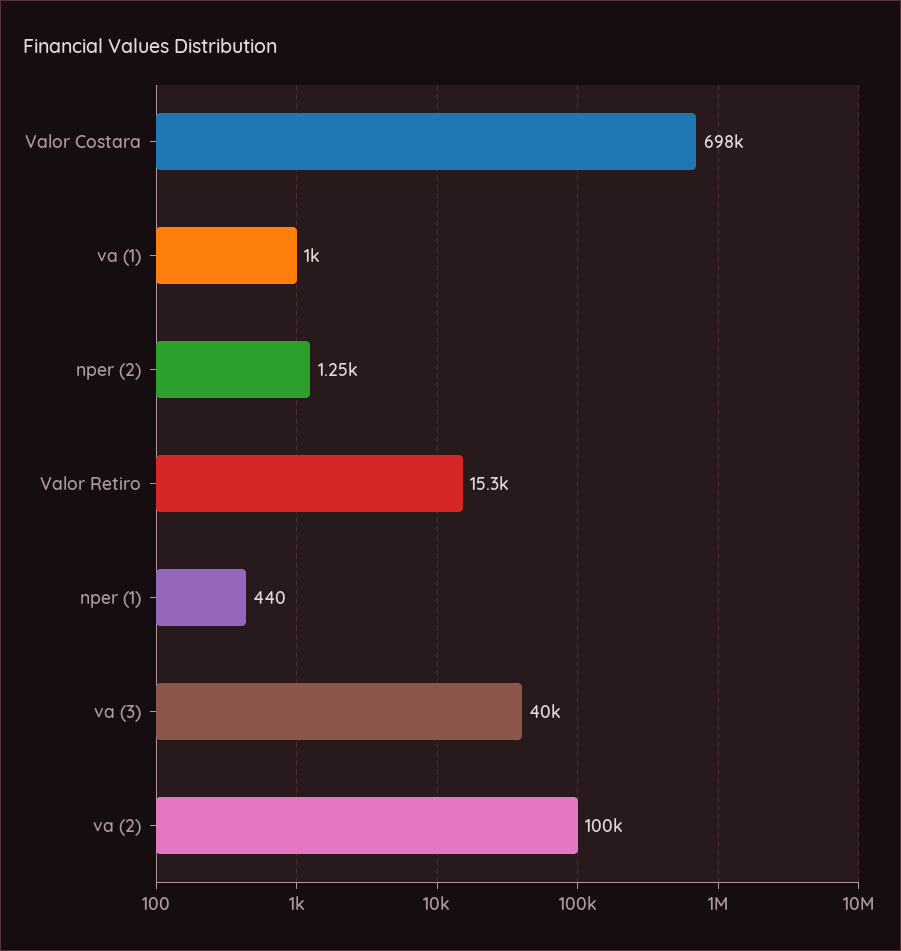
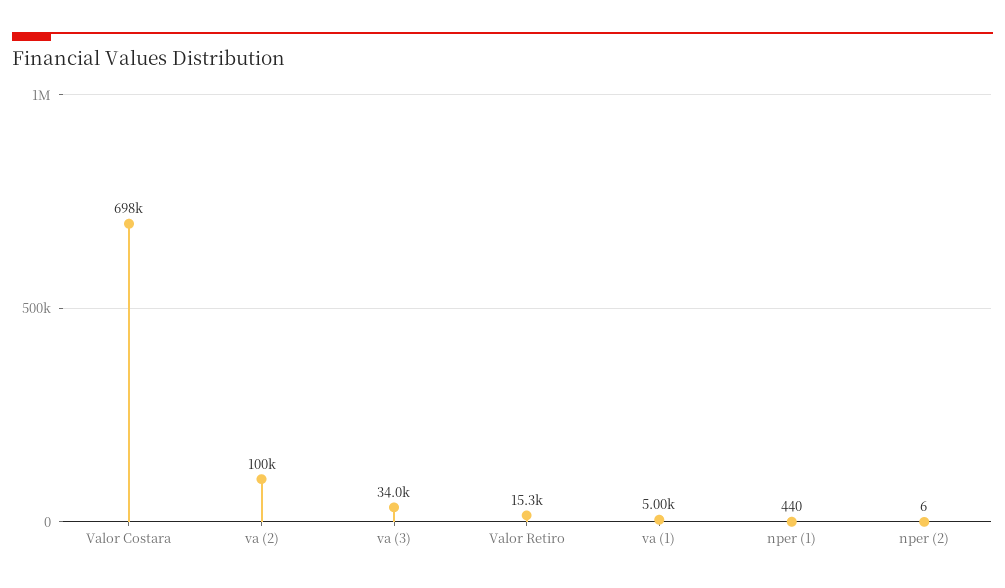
  {
    "Valor Costara": 698000,
-   "va (1)": 1000,
+   "va (1)": 5000,
-   "nper (2)": 1250,
+   "nper (2)": 6,
    "Valor Retiro": 15300,
    "nper (1)": 440,
-   "va (3)": 40000,
+   "va (3)": 34000,
    "va (2)": 100000
  }

